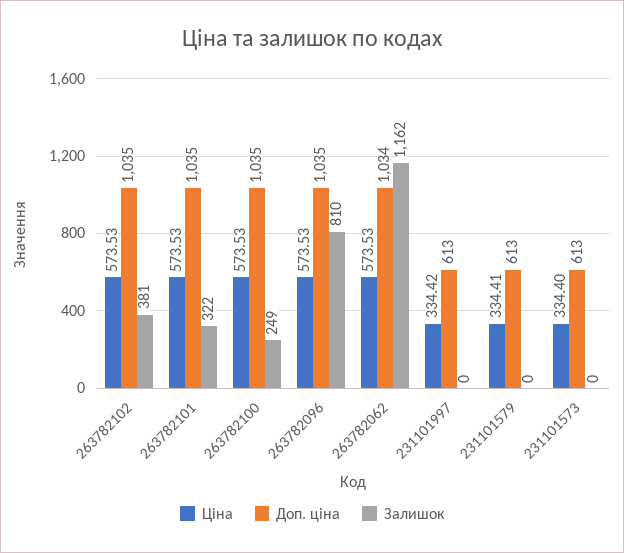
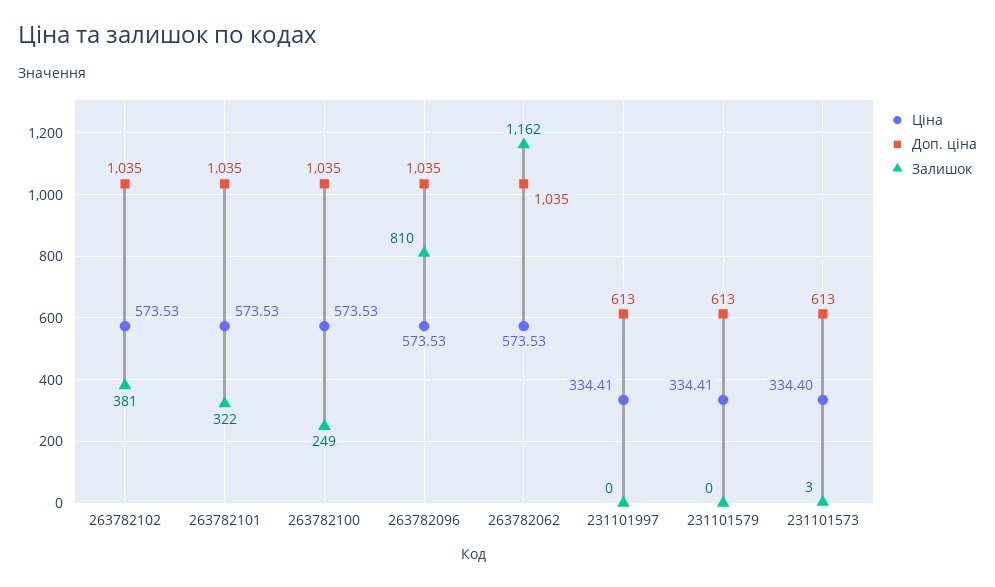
  {
    "Ціна": {
      "263782102": 573.53,
      "263782101": 573.53,
      "263782100": 573.53,
      "263782096": 573.53,
      "263782062": 573.53,
-     "231101997": 334.42,
+     "231101997": 334.41,
      "231101579": 334.41,
      "231101573": 334.4
    },
    "Доп. ціна": {
      "263782102": 1035,
      "263782101": 1035,
      "263782100": 1035,
      "263782096": 1035,
-     "263782062": 1034,
+     "263782062": 1035,
      "231101997": 613,
      "231101579": 613,
      "231101573": 613
    },
    "Залишок": {
      "263782102": 381,
      "263782101": 322,
      "263782100": 249,
      "263782096": 810,
      "263782062": 1162,
      "231101997": 0,
      "231101579": 0,
-     "231101573": 0
+     "231101573": 3
    }
  }

